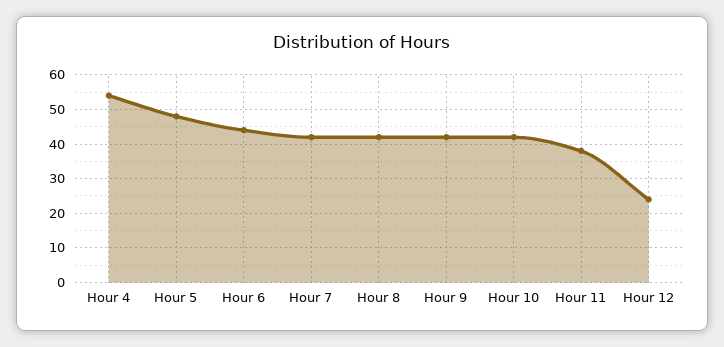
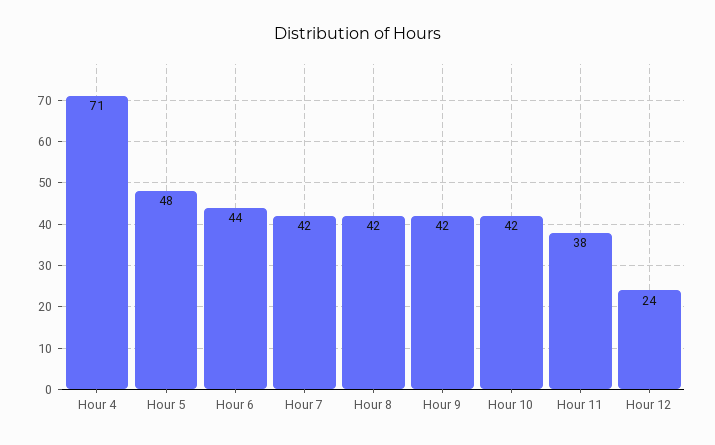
  {
-   "Hour 4": 55,
+   "Hour 4": 71,
    "Hour 5": 48,
    "Hour 6": 44,
    "Hour 7": 42,
    "Hour 8": 42,
    "Hour 9": 42,
    "Hour 10": 42,
    "Hour 11": 38,
    "Hour 12": 24
  }

